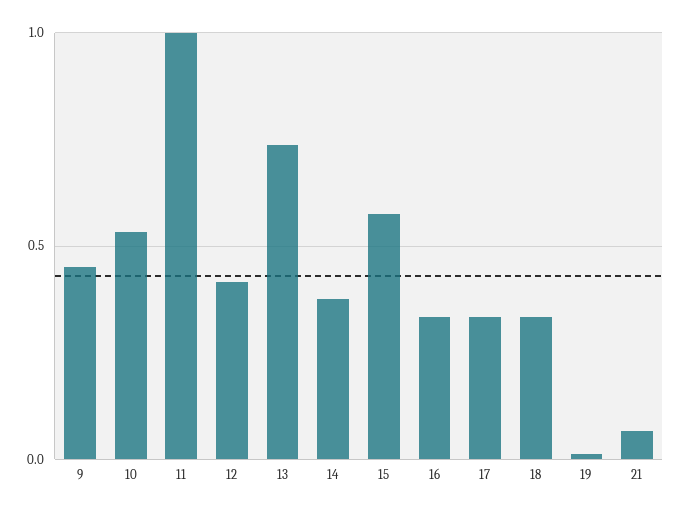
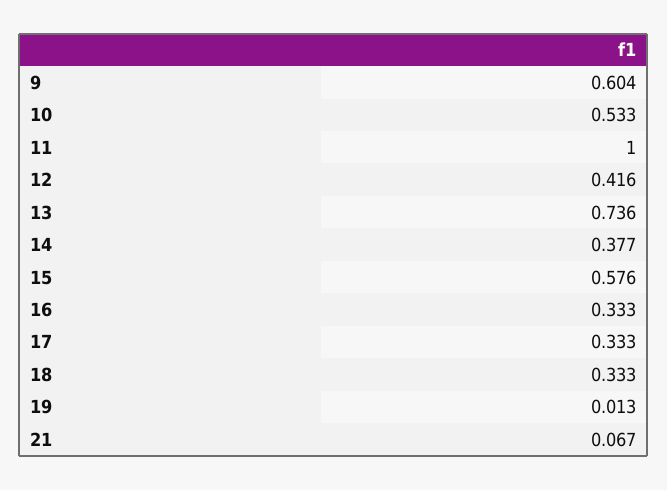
  {
-   "9": 0.45,
+   "9": 0.604,
    "10": 0.533,
    "11": 1,
    "12": 0.416,
    "13": 0.736,
    "14": 0.377,
    "15": 0.576,
    "16": 0.333,
    "17": 0.333,
    "18": 0.333,
    "19": 0.013,
    "21": 0.067
  }

